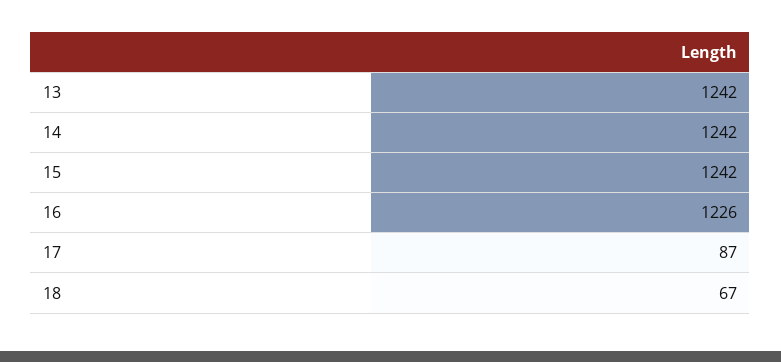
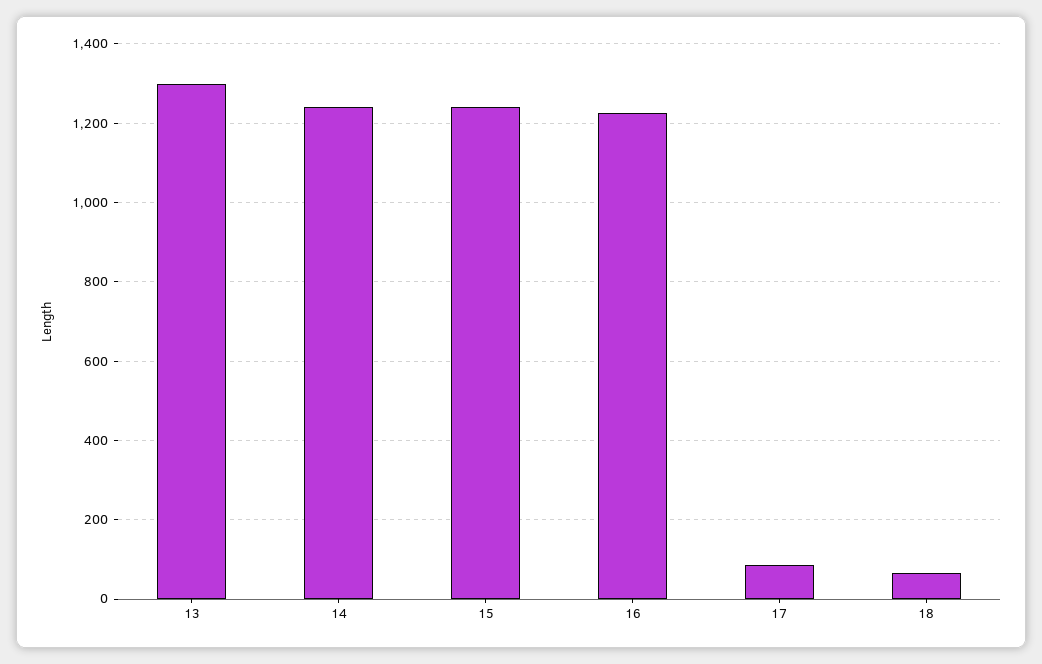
  {
-   "13": 1242,
+   "13": 1300,
    "14": 1242,
    "15": 1242,
    "16": 1226,
    "17": 87,
    "18": 67
  }

